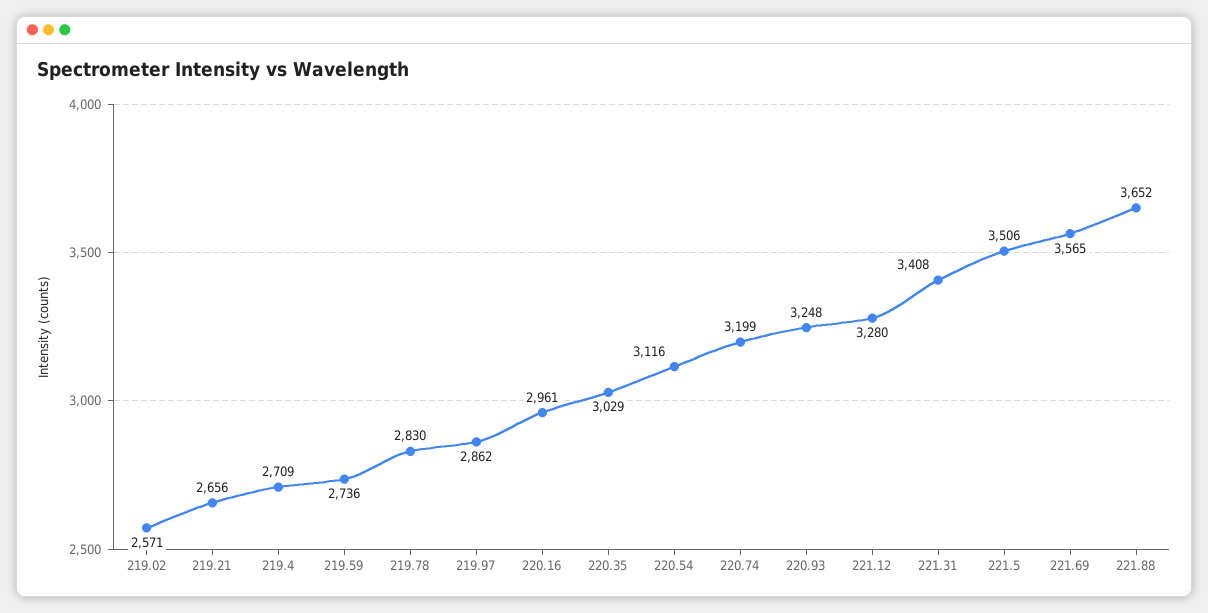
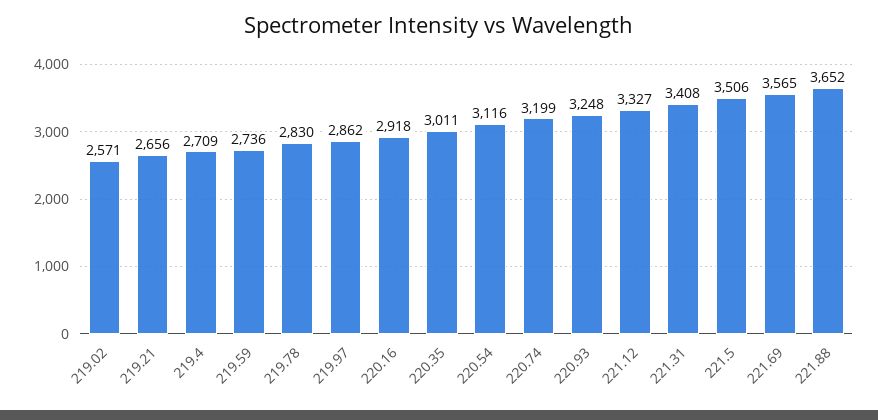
  {
    "219.02": 2571,
    "219.21": 2656,
    "219.4": 2709,
    "219.59": 2736,
    "219.78": 2830,
    "219.97": 2862,
-   "220.16": 2961,
+   "220.16": 2918,
-   "220.35": 3029,
+   "220.35": 3011,
    "220.54": 3116,
    "220.74": 3199,
    "220.93": 3248,
-   "221.12": 3280,
+   "221.12": 3327,
    "221.31": 3408,
    "221.5": 3506,
    "221.69": 3565,
    "221.88": 3652
  }

